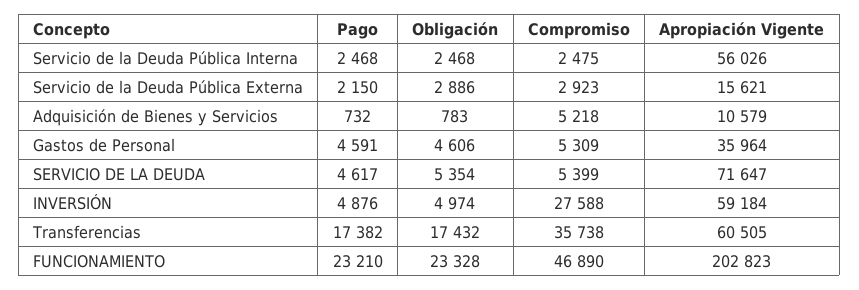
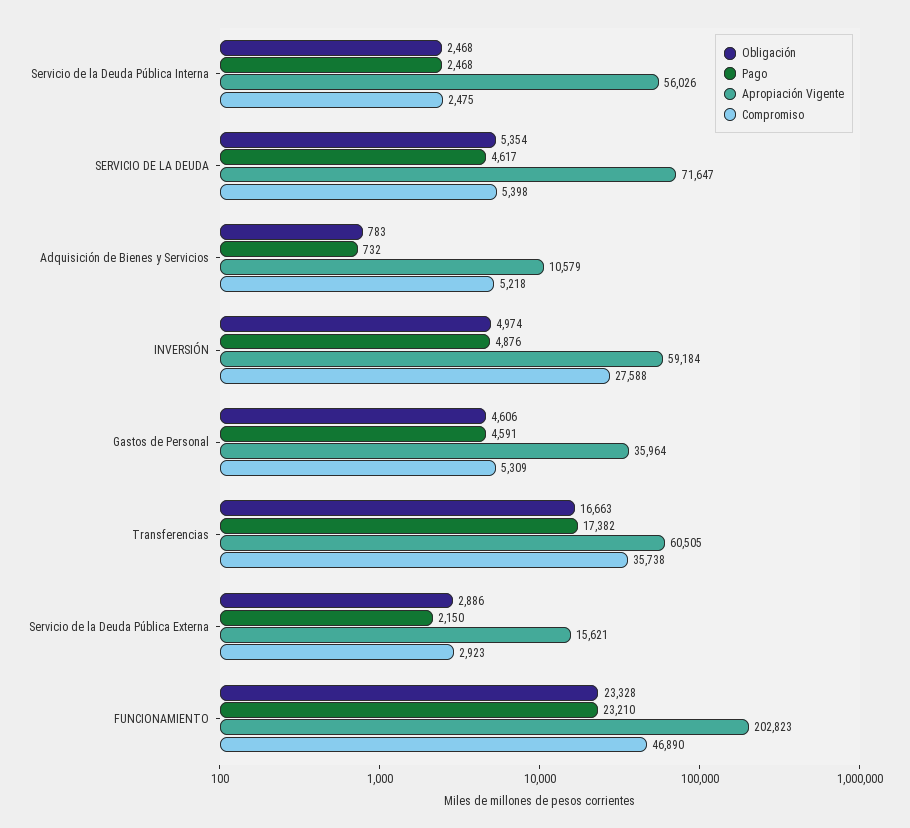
  {
    "Pago": {
      "Servicio de la Deuda Pública Interna": 2468,
      "Servicio de la Deuda Pública Externa": 2150,
      "Adquisición de Bienes y Servicios": 732,
      "Gastos de Personal": 4591,
      "SERVICIO DE LA DEUDA": 4617,
      "INVERSIÓN": 4876,
      "Transferencias": 17382,
      "FUNCIONAMIENTO": 23210
    },
    "Obligación": {
      "Servicio de la Deuda Pública Interna": 2468,
      "Servicio de la Deuda Pública Externa": 2886,
      "Adquisición de Bienes y Servicios": 783,
      "Gastos de Personal": 4606,
      "SERVICIO DE LA DEUDA": 5354,
      "INVERSIÓN": 4974,
-     "Transferencias": 17432,
+     "Transferencias": 16663,
      "FUNCIONAMIENTO": 23328
    },
    "Compromiso": {
      "Servicio de la Deuda Pública Interna": 2475,
      "Servicio de la Deuda Pública Externa": 2923,
      "Adquisición de Bienes y Servicios": 5218,
      "Gastos de Personal": 5309,
-     "SERVICIO DE LA DEUDA": 5399,
+     "SERVICIO DE LA DEUDA": 5398,
      "INVERSIÓN": 27588,
      "Transferencias": 35738,
      "FUNCIONAMIENTO": 46890
    },
    "Apropiación Vigente": {
      "Servicio de la Deuda Pública Interna": 56026,
      "Servicio de la Deuda Pública Externa": 15621,
      "Adquisición de Bienes y Servicios": 10579,
      "Gastos de Personal": 35964,
      "SERVICIO DE LA DEUDA": 71647,
      "INVERSIÓN": 59184,
      "Transferencias": 60505,
      "FUNCIONAMIENTO": 202823
    }
  }

